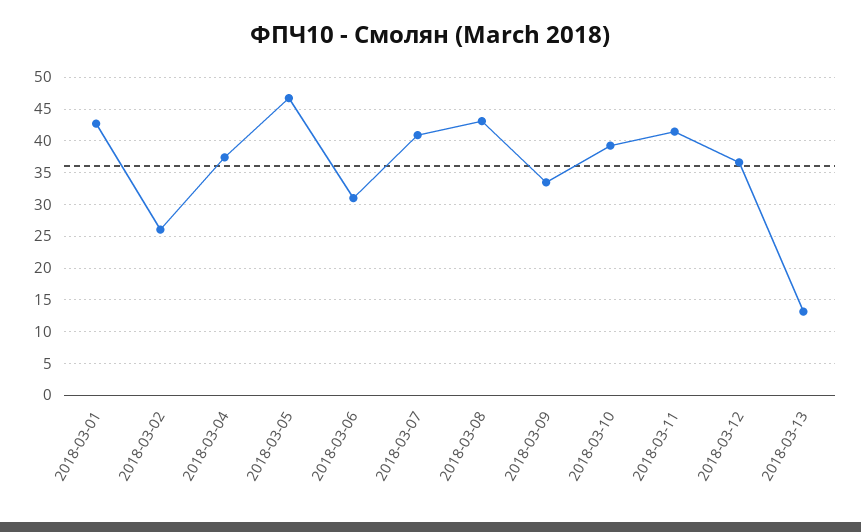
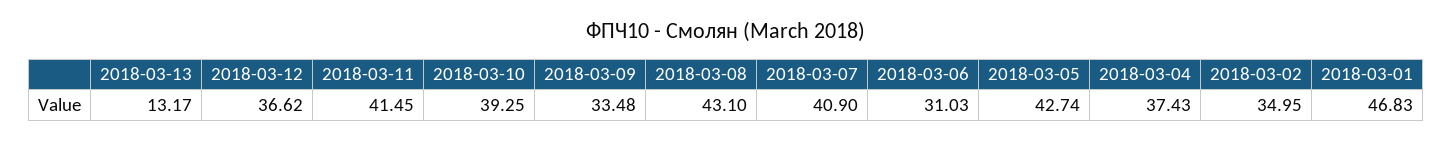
  {
-   "2018-03-01": 43,
+   "2018-03-01": 46.83,
-   "2018-03-02": 26,
+   "2018-03-02": 34.95,
    "2018-03-04": 37.43,
-   "2018-03-05": 47,
+   "2018-03-05": 42.74,
    "2018-03-06": 31.03,
    "2018-03-07": 40.9,
    "2018-03-08": 43.1,
    "2018-03-09": 33.48,
    "2018-03-10": 39.25,
    "2018-03-11": 41.45,
    "2018-03-12": 36.62,
    "2018-03-13": 13.17
  }

